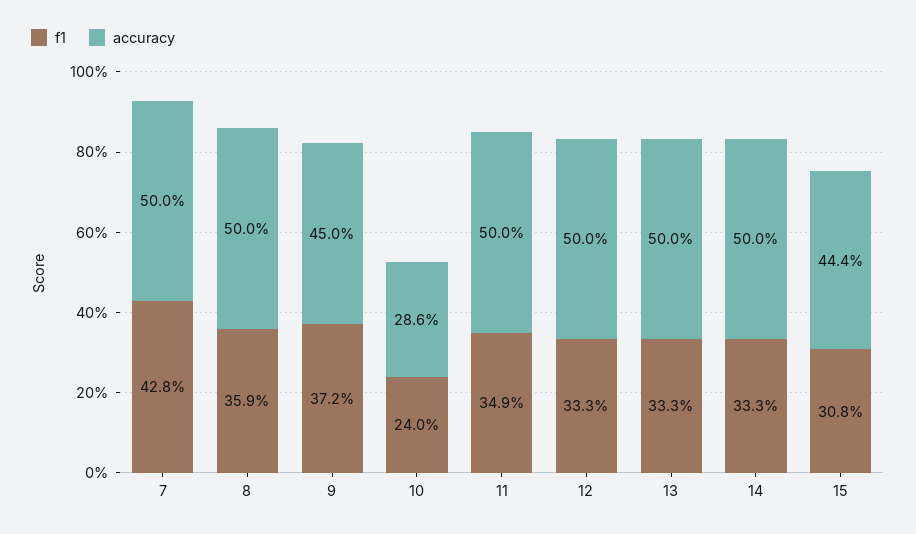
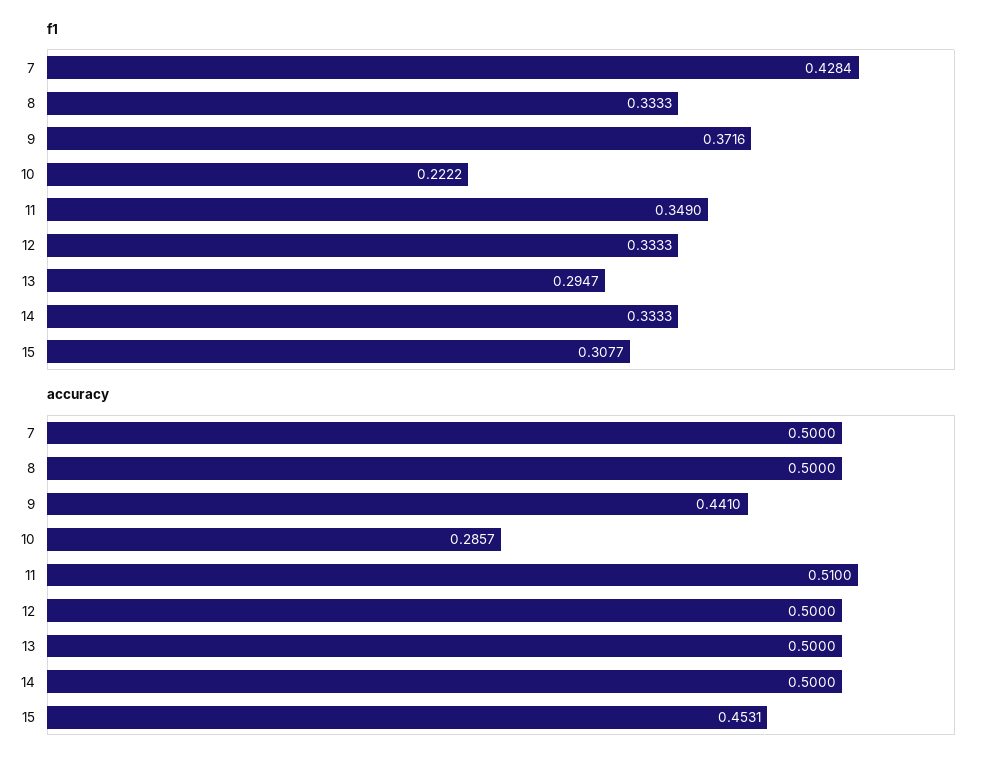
  {
    "f1": {
      "7": 0.4284,
-     "8": 0.359,
+     "8": 0.3333,
      "9": 0.3716,
-     "10": 0.24,
+     "10": 0.2222,
      "11": 0.349,
      "12": 0.3333,
-     "13": 0.333,
+     "13": 0.2947,
      "14": 0.3333,
      "15": 0.3077
    },
    "accuracy": {
      "7": 0.5,
      "8": 0.5,
-     "9": 0.45,
+     "9": 0.441,
      "10": 0.2857,
-     "11": 0.5,
+     "11": 0.51,
      "12": 0.5,
      "13": 0.5,
      "14": 0.5,
-     "15": 0.444
+     "15": 0.4531
    }
  }

